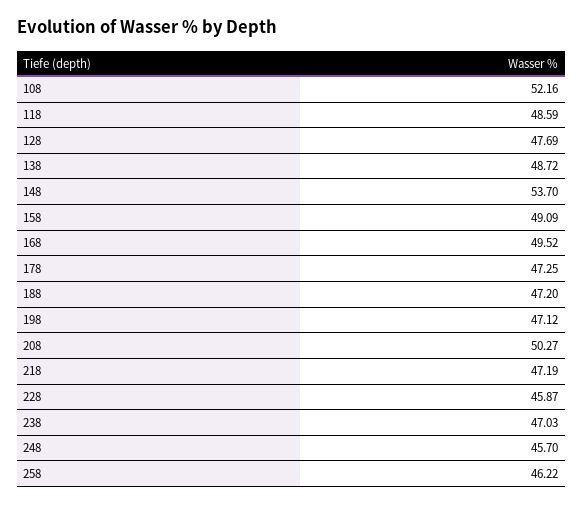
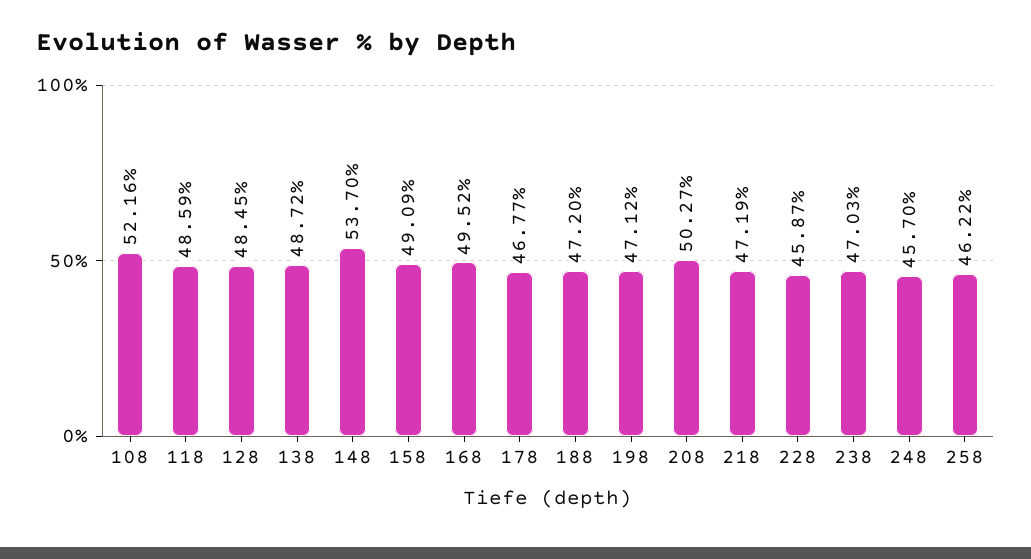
  {
    "108": 52.16,
    "118": 48.59,
-   "128": 47.69,
+   "128": 48.45,
    "138": 48.72,
    "148": 53.7,
    "158": 49.09,
    "168": 49.52,
-   "178": 47.25,
+   "178": 46.77,
    "188": 47.2,
    "198": 47.12,
    "208": 50.27,
    "218": 47.19,
    "228": 45.87,
    "238": 47.03,
    "248": 45.7,
    "258": 46.22
  }

